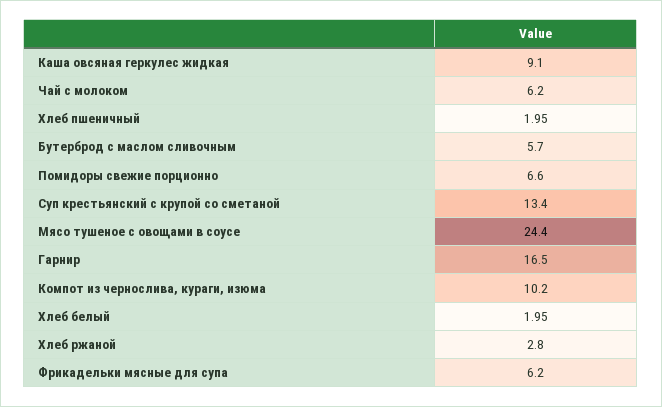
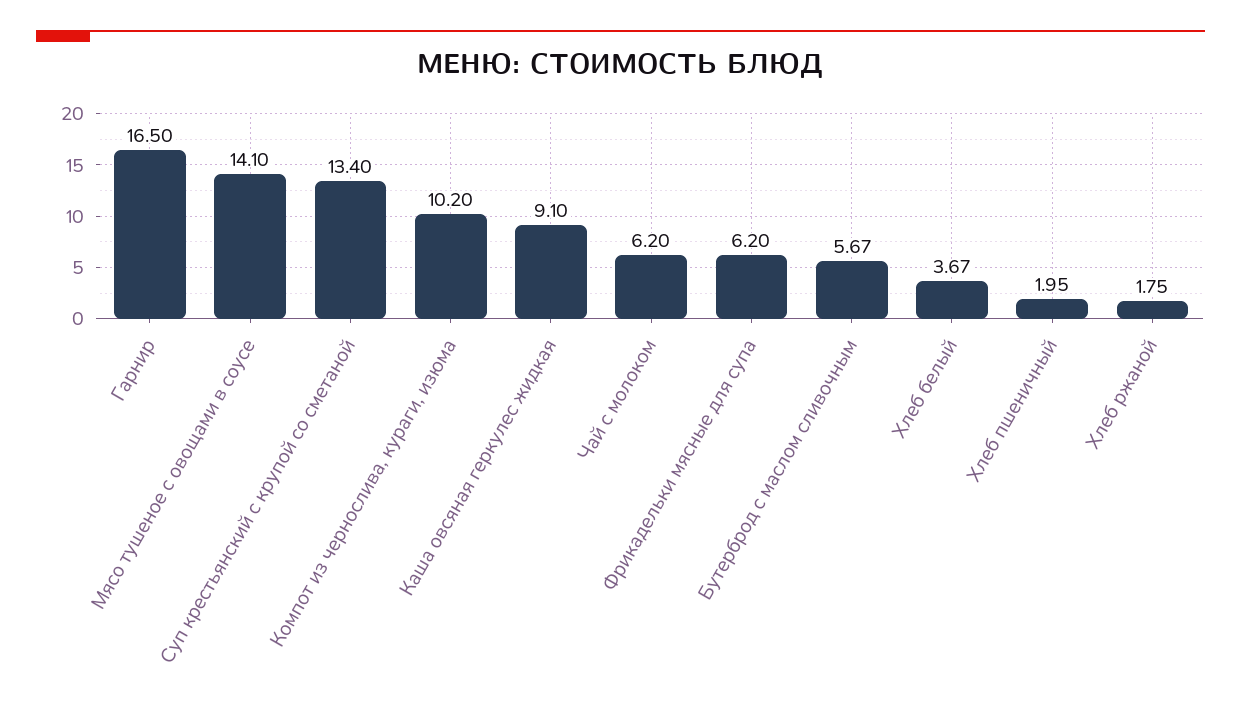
  {
    "Каша овсяная геркулес жидкая": 9.1,
    "Чай с молоком": 6.2,
    "Хлеб пшеничный": 1.95,
-   "Бутерброд с маслом сливочным": 5.7,
+   "Бутерброд с маслом сливочным": 5.67,
-   "Помидоры свежие порционно": 6.6,
    "Суп крестьянский с крупой со сметаной": 13.4,
-   "Мясо тушеное с овощами в соусе": 24.4,
+   "Мясо тушеное с овощами в соусе": 14.1,
    "Гарнир": 16.5,
    "Компот из чернослива, кураги, изюма": 10.2,
-   "Хлеб белый": 1.95,
+   "Хлеб белый": 3.67,
-   "Хлеб ржаной": 2.8,
+   "Хлеб ржаной": 1.75,
    "Фрикадельки мясные для супа": 6.2
  }

